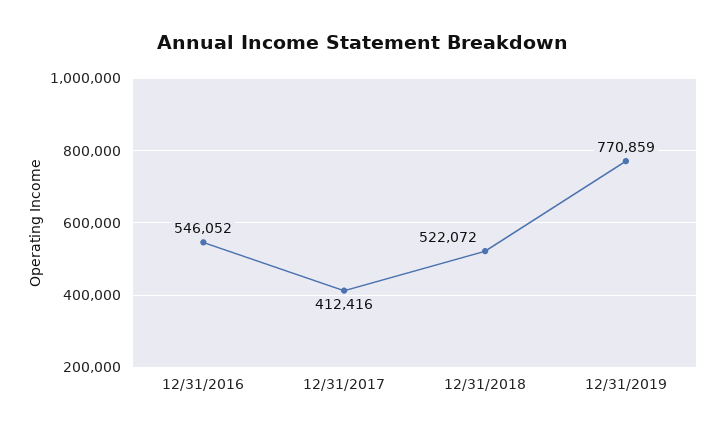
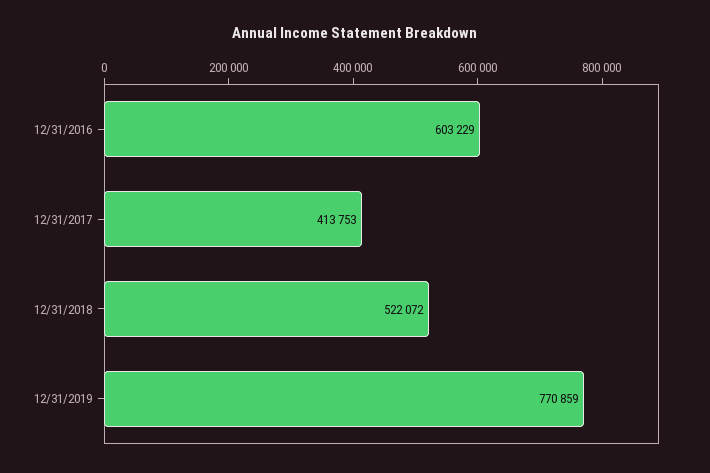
  {
-   "12/31/2016": 546052,
+   "12/31/2016": 603229,
-   "12/31/2017": 412416,
+   "12/31/2017": 413753,
    "12/31/2018": 522072,
    "12/31/2019": 770859
  }

